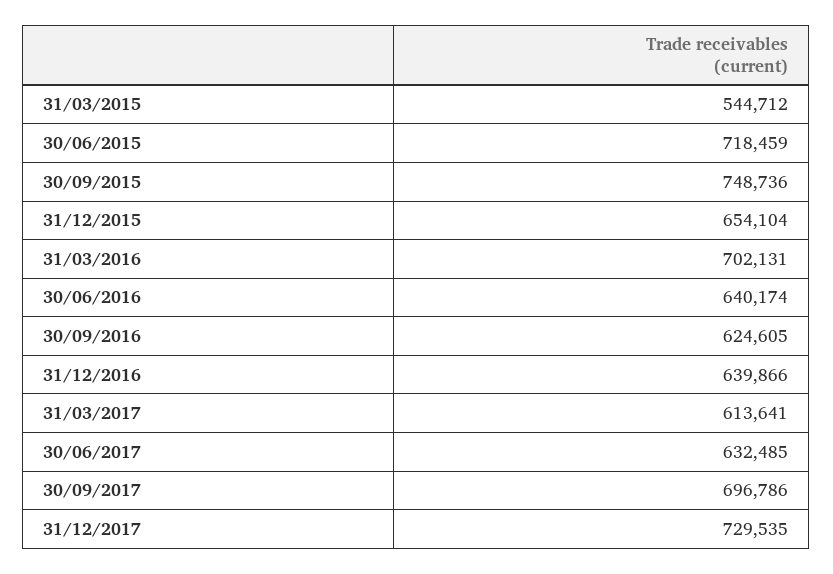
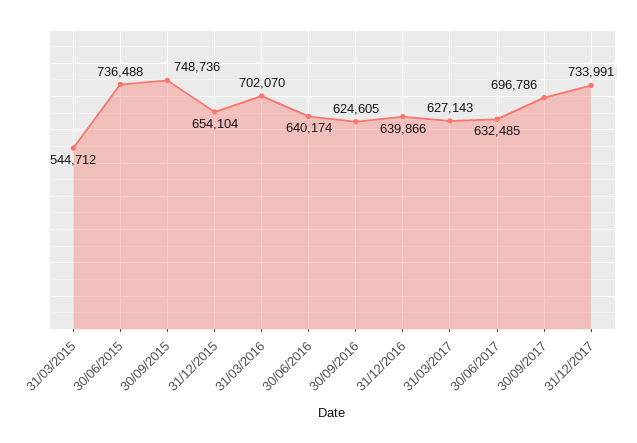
  {
    "31/03/2015": 544712,
-   "30/06/2015": 718459,
+   "30/06/2015": 736488,
    "30/09/2015": 748736,
    "31/12/2015": 654104,
-   "31/03/2016": 702131,
+   "31/03/2016": 702070,
    "30/06/2016": 640174,
    "30/09/2016": 624605,
    "31/12/2016": 639866,
-   "31/03/2017": 613641,
+   "31/03/2017": 627143,
    "30/06/2017": 632485,
    "30/09/2017": 696786,
-   "31/12/2017": 729535
+   "31/12/2017": 733991
  }

